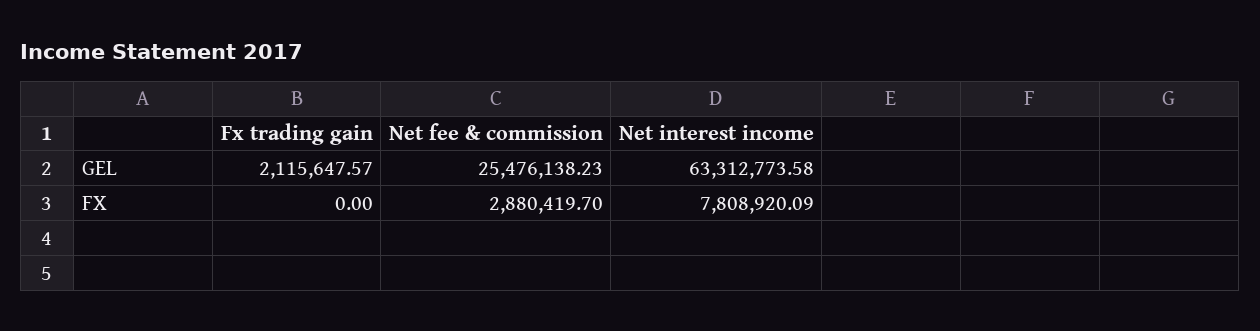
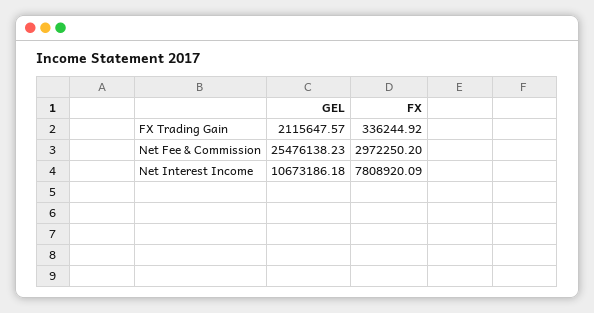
  {
    "Fx trading gain": {
      "GEL": 2115647.57,
-     "FX": 0
+     "FX": 336244.92
    },
    "Net fee & commission": {
      "GEL": 25476138.23,
-     "FX": 2880419.7
+     "FX": 2972250.2
    },
    "Net interest income": {
-     "GEL": 63312773.58,
+     "GEL": 10673186.18,
      "FX": 7808920.09
    }
  }

